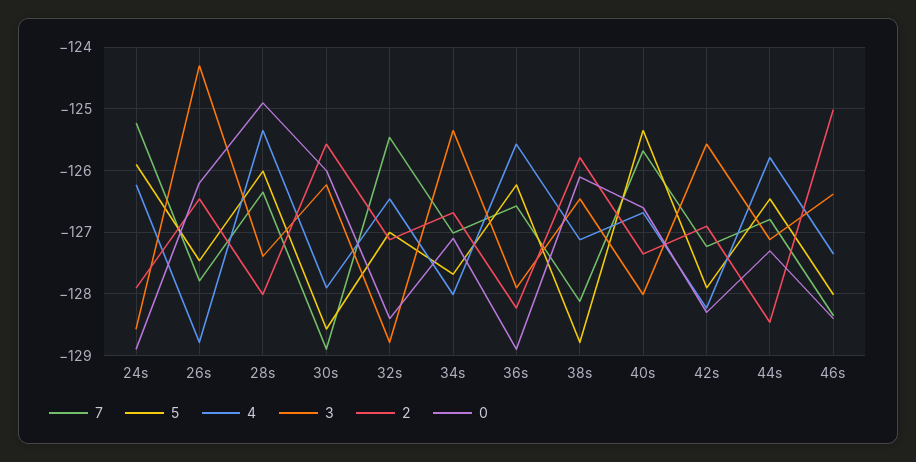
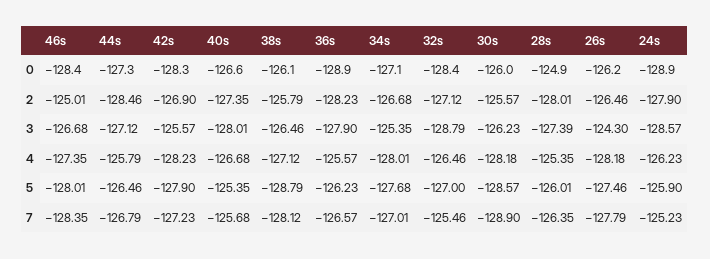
  {
    "7": {
      "24s": -125.23,
      "26s": -127.79,
      "28s": -126.35,
      "30s": -128.9,
      "32s": -125.46,
      "34s": -127.01,
      "36s": -126.57,
      "38s": -128.12,
      "40s": -125.68,
      "42s": -127.23,
      "44s": -126.79,
      "46s": -128.35
    },
    "5": {
      "24s": -125.9,
      "26s": -127.46,
      "28s": -126.01,
      "30s": -128.57,
      "32s": -127,
      "34s": -127.68,
      "36s": -126.23,
      "38s": -128.79,
      "40s": -125.35,
      "42s": -127.9,
      "44s": -126.46,
      "46s": -128.01
    },
    "4": {
      "24s": -126.23,
-     "26s": -128.8,
+     "26s": -128.18,
      "28s": -125.35,
-     "30s": -127.9,
+     "30s": -128.18,
      "32s": -126.46,
      "34s": -128.01,
      "36s": -125.57,
      "38s": -127.12,
      "40s": -126.68,
      "42s": -128.23,
      "44s": -125.79,
      "46s": -127.35
    },
    "3": {
      "24s": -128.57,
      "26s": -124.3,
      "28s": -127.39,
      "30s": -126.23,
      "32s": -128.79,
      "34s": -125.35,
      "36s": -127.9,
      "38s": -126.46,
      "40s": -128.01,
      "42s": -125.57,
      "44s": -127.12,
-     "46s": -126.4
+     "46s": -126.68
    },
    "2": {
      "24s": -127.9,
      "26s": -126.46,
      "28s": -128.01,
      "30s": -125.57,
      "32s": -127.12,
      "34s": -126.68,
      "36s": -128.23,
      "38s": -125.79,
      "40s": -127.35,
      "42s": -126.9,
      "44s": -128.46,
      "46s": -125.01
    },
    "0": {
      "24s": -128.9,
      "26s": -126.2,
      "28s": -124.9,
      "30s": -126,
      "32s": -128.4,
      "34s": -127.1,
      "36s": -128.9,
      "38s": -126.1,
      "40s": -126.6,
      "42s": -128.3,
      "44s": -127.3,
      "46s": -128.4
    }
  }

